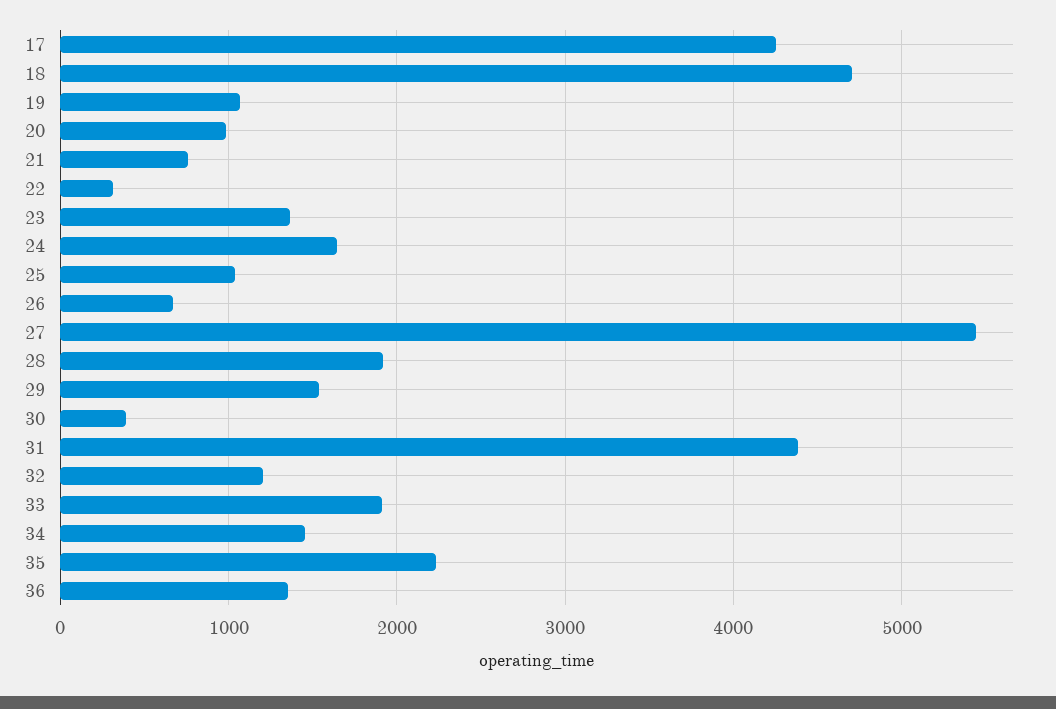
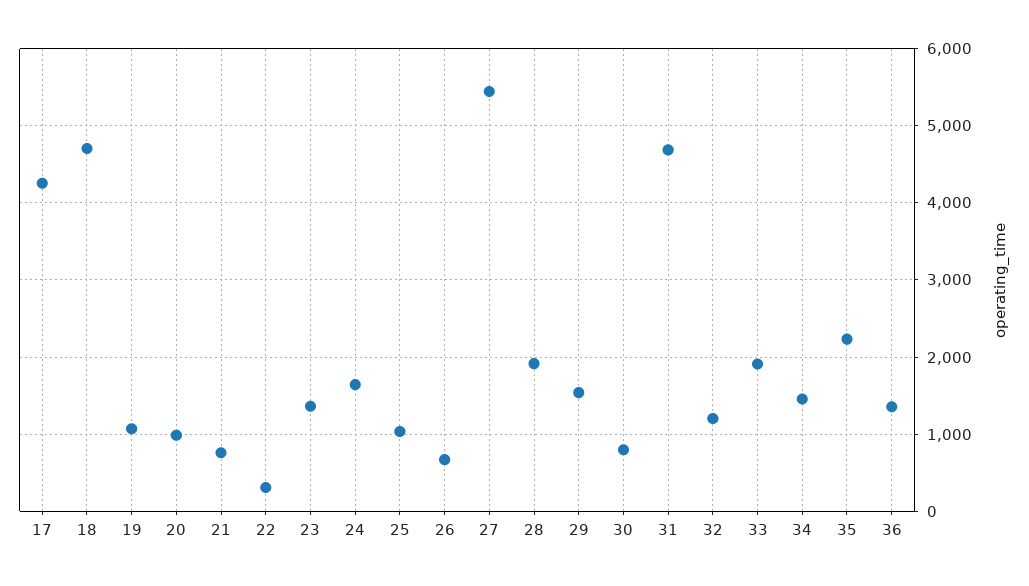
  {
    "17": 4300,
    "18": 4700,
    "19": 1100,
    "20": 1000,
    "21": 800,
    "22": 300,
    "23": 1400,
    "24": 1600,
    "25": 1000,
    "26": 700,
    "27": 5400,
    "28": 1900,
    "29": 1500,
-   "30": 400,
+   "30": 800,
-   "31": 4400,
+   "31": 4700,
    "32": 1200,
    "33": 1900,
    "34": 1500,
    "35": 2200,
    "36": 1400
  }

